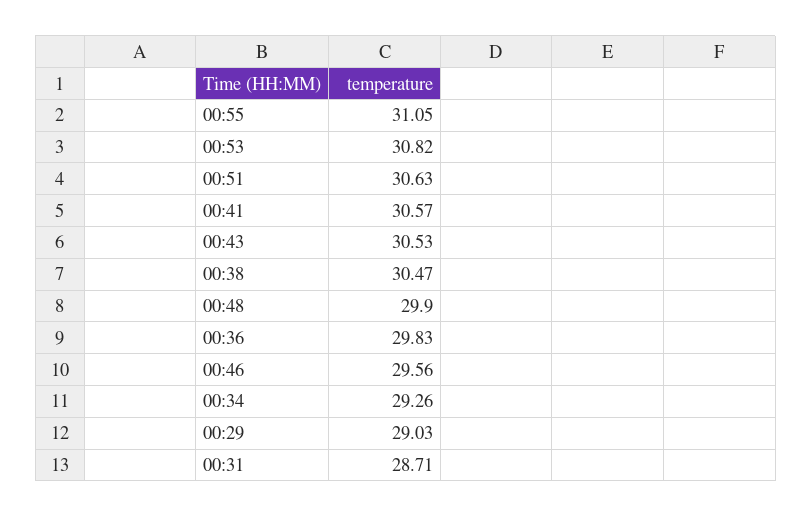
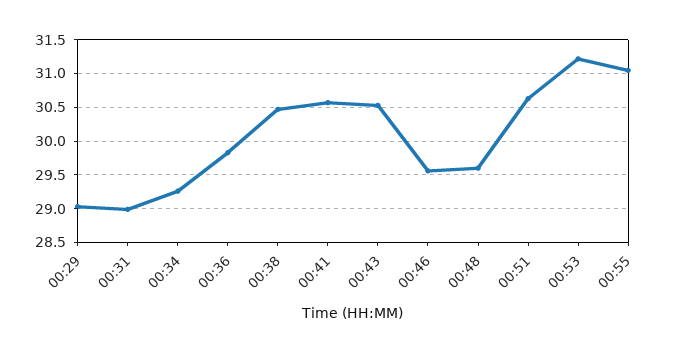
  {
    "00:55": 31.05,
-   "00:53": 30.82,
+   "00:53": 31.2,
    "00:51": 30.63,
    "00:41": 30.57,
    "00:43": 30.53,
    "00:38": 30.47,
-   "00:48": 29.9,
+   "00:48": 29.6,
    "00:36": 29.83,
    "00:46": 29.56,
    "00:34": 29.26,
    "00:29": 29.03,
-   "00:31": 28.71
+   "00:31": 29
  }

